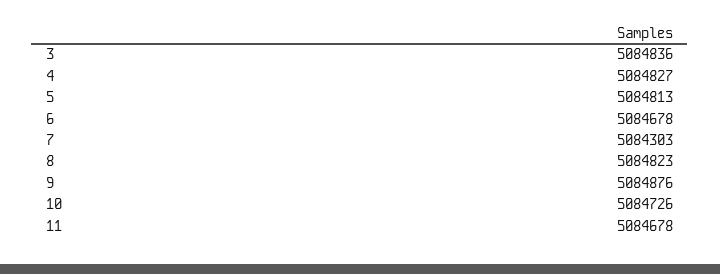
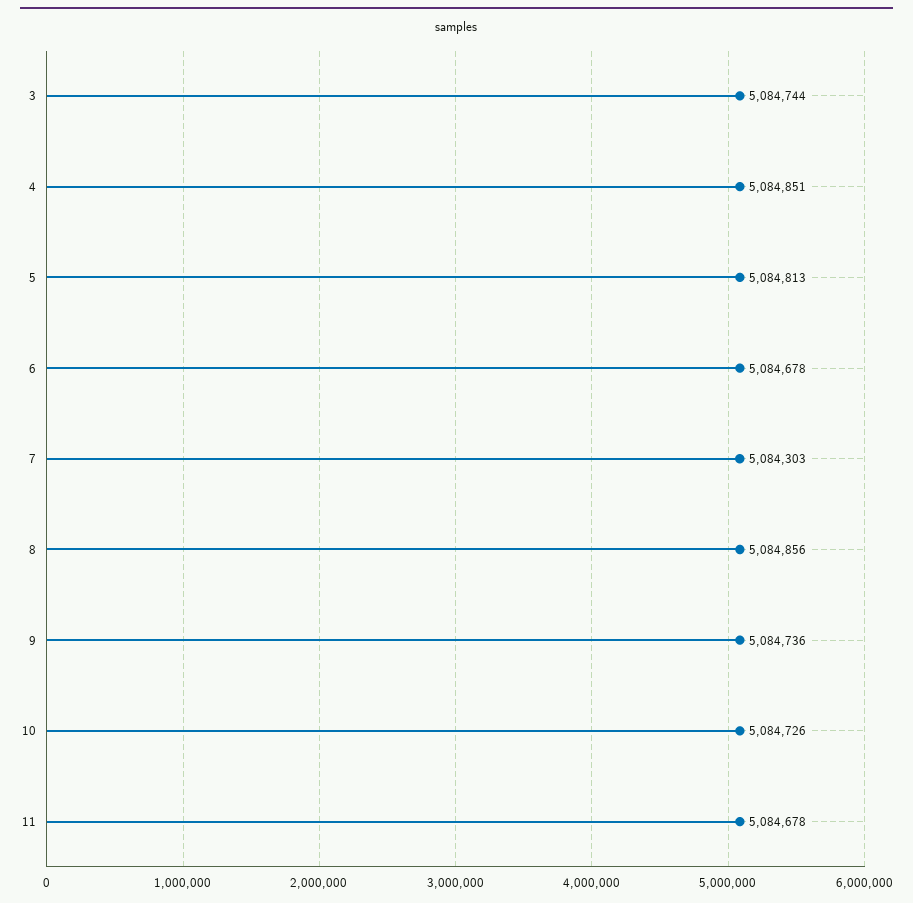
  {
-   "3": 5084836,
+   "3": 5084744,
-   "4": 5084827,
+   "4": 5084851,
    "5": 5084813,
    "6": 5084678,
    "7": 5084303,
-   "8": 5084823,
+   "8": 5084856,
-   "9": 5084876,
+   "9": 5084736,
    "10": 5084726,
    "11": 5084678
  }

